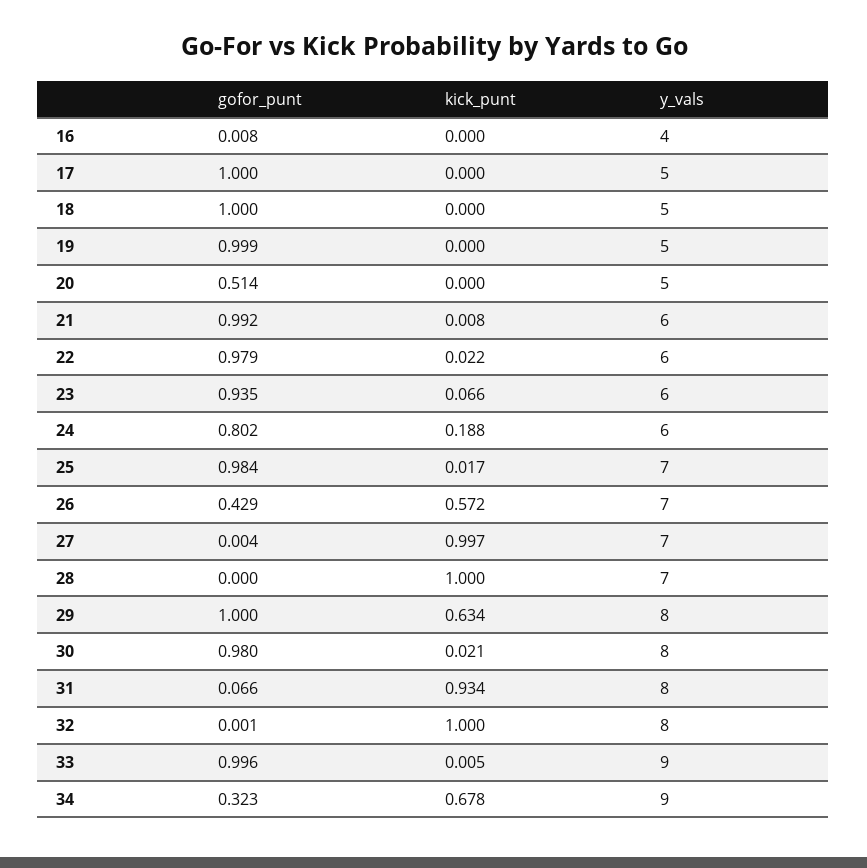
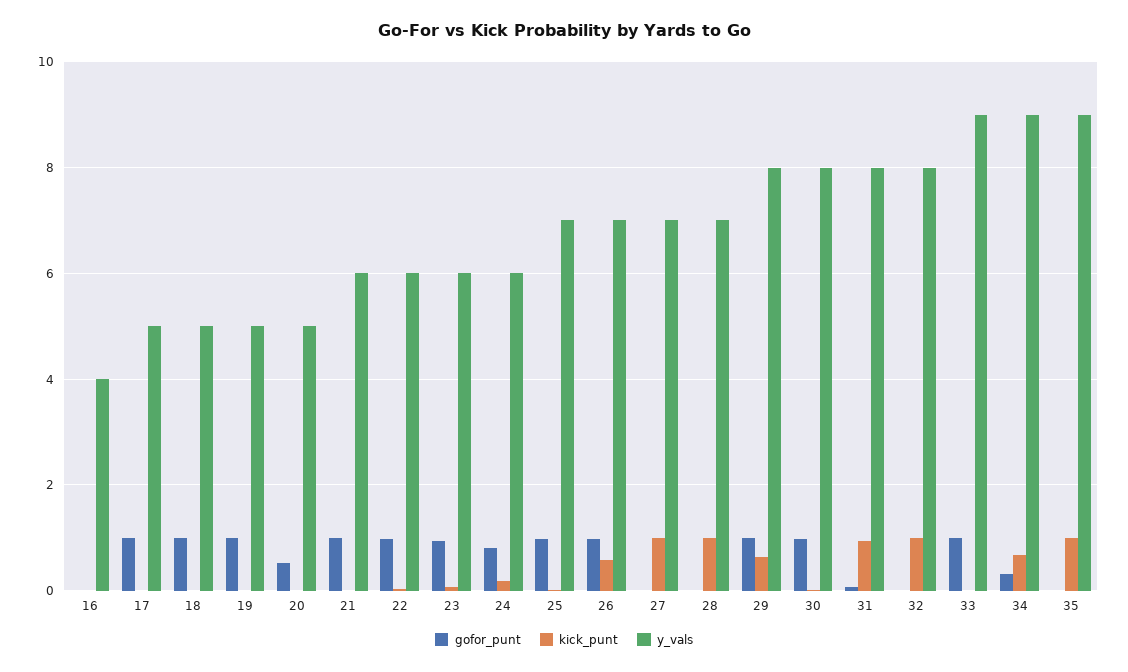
  {
    "gofor_punt": {
      "16": 0.008,
      "17": 1,
      "18": 1,
      "19": 0.999,
      "20": 0.514,
      "21": 0.992,
      "22": 0.979,
      "23": 0.935,
      "24": 0.802,
      "25": 0.984,
-     "26": 0.429,
+     "26": 1,
      "27": 0.004,
      "28": 0,
      "29": 1,
      "30": 0.98,
      "31": 0.066,
      "32": 0.001,
      "33": 0.996,
-     "34": 0.323
+     "34": 0.323,
+     "35": 0
    },
    "kick_punt": {
      "16": 0,
      "17": 0,
      "18": 0,
      "19": 0,
      "20": 0,
      "21": 0.008,
      "22": 0.022,
      "23": 0.066,
      "24": 0.188,
      "25": 0.017,
      "26": 0.572,
      "27": 0.997,
      "28": 1,
      "29": 0.634,
      "30": 0.021,
      "31": 0.934,
      "32": 1,
      "33": 0.005,
-     "34": 0.678
+     "34": 0.678,
+     "35": 1
    },
    "y_vals": {
      "16": 4,
      "17": 5,
      "18": 5,
      "19": 5,
      "20": 5,
      "21": 6,
      "22": 6,
      "23": 6,
      "24": 6,
      "25": 7,
      "26": 7,
      "27": 7,
      "28": 7,
      "29": 8,
      "30": 8,
      "31": 8,
      "32": 8,
      "33": 9,
-     "34": 9
+     "34": 9,
+     "35": 9
    }
  }

